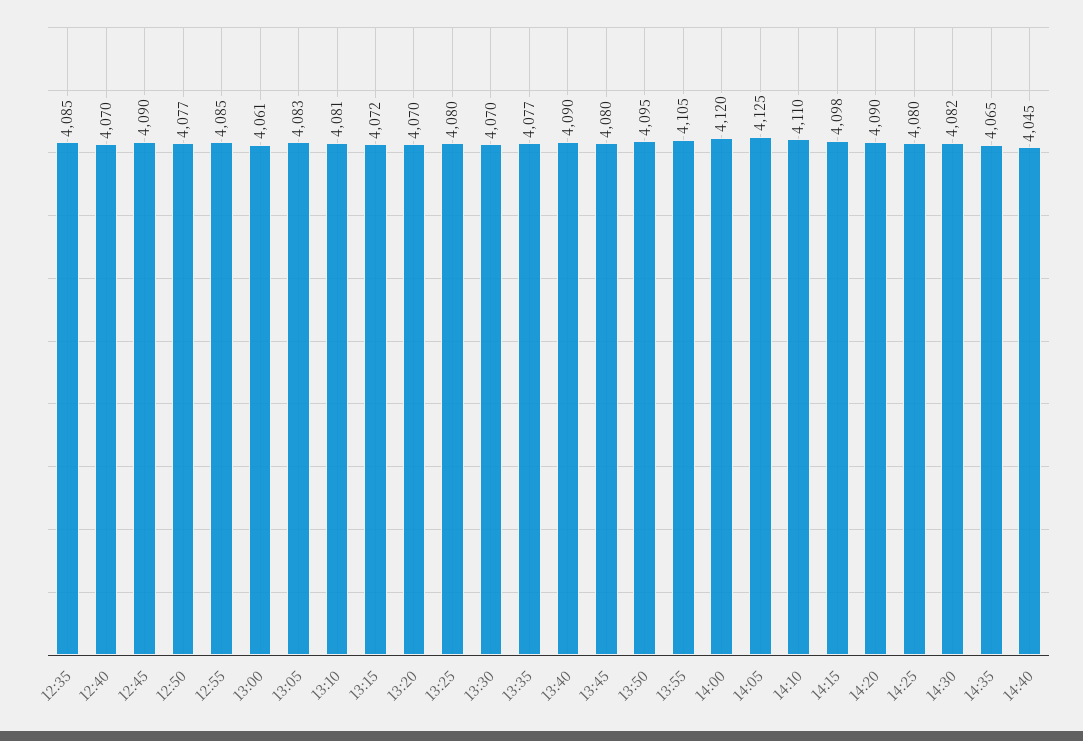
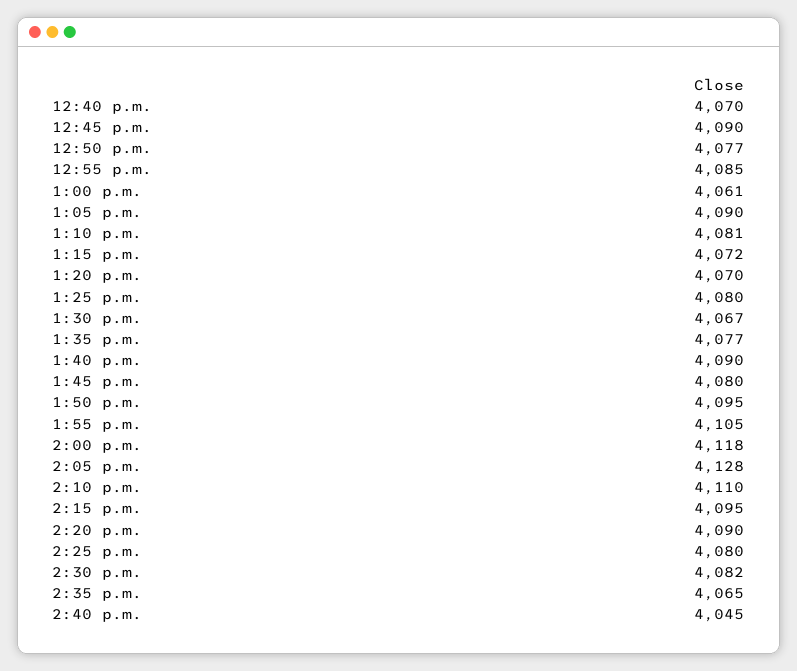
  {
-   "12:35": 4085,
    "12:40": 4070,
    "12:45": 4090,
    "12:50": 4077,
    "12:55": 4085,
    "13:00": 4061,
-   "13:05": 4083,
+   "13:05": 4090,
    "13:10": 4081,
    "13:15": 4072,
    "13:20": 4070,
    "13:25": 4080,
-   "13:30": 4070,
+   "13:30": 4067,
    "13:35": 4077,
    "13:40": 4090,
    "13:45": 4080,
    "13:50": 4095,
    "13:55": 4105,
-   "14:00": 4120,
+   "14:00": 4118,
-   "14:05": 4125,
+   "14:05": 4128,
    "14:10": 4110,
-   "14:15": 4098,
+   "14:15": 4095,
    "14:20": 4090,
    "14:25": 4080,
    "14:30": 4082,
    "14:35": 4065,
    "14:40": 4045
  }

